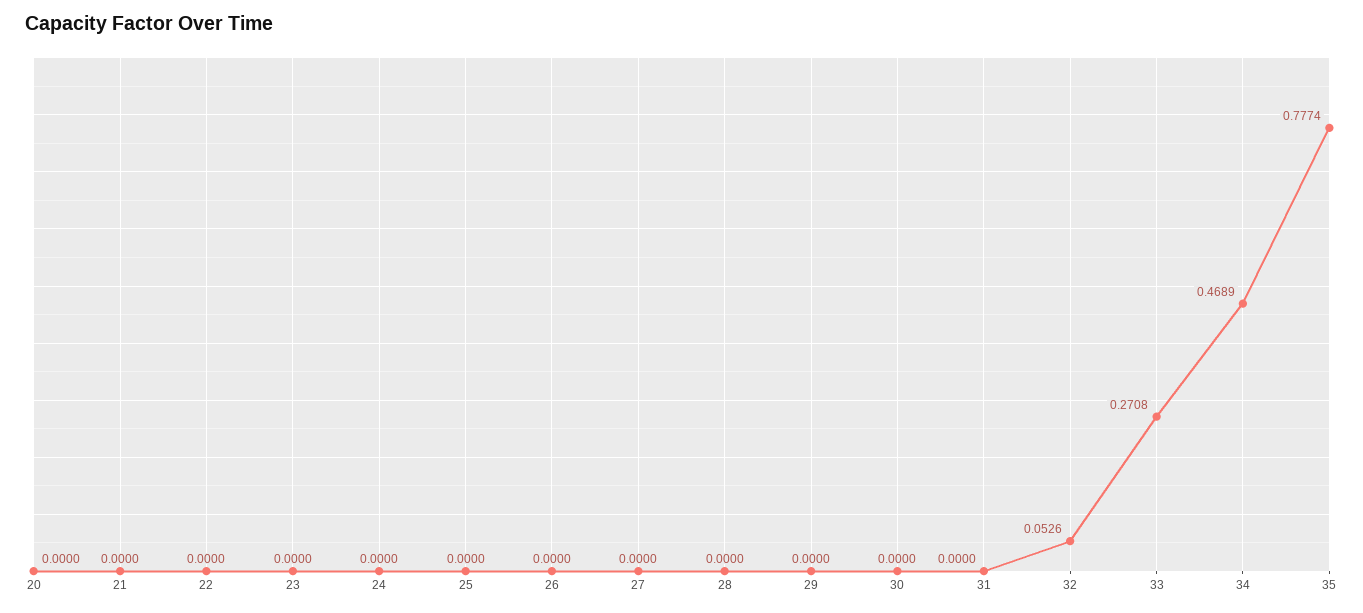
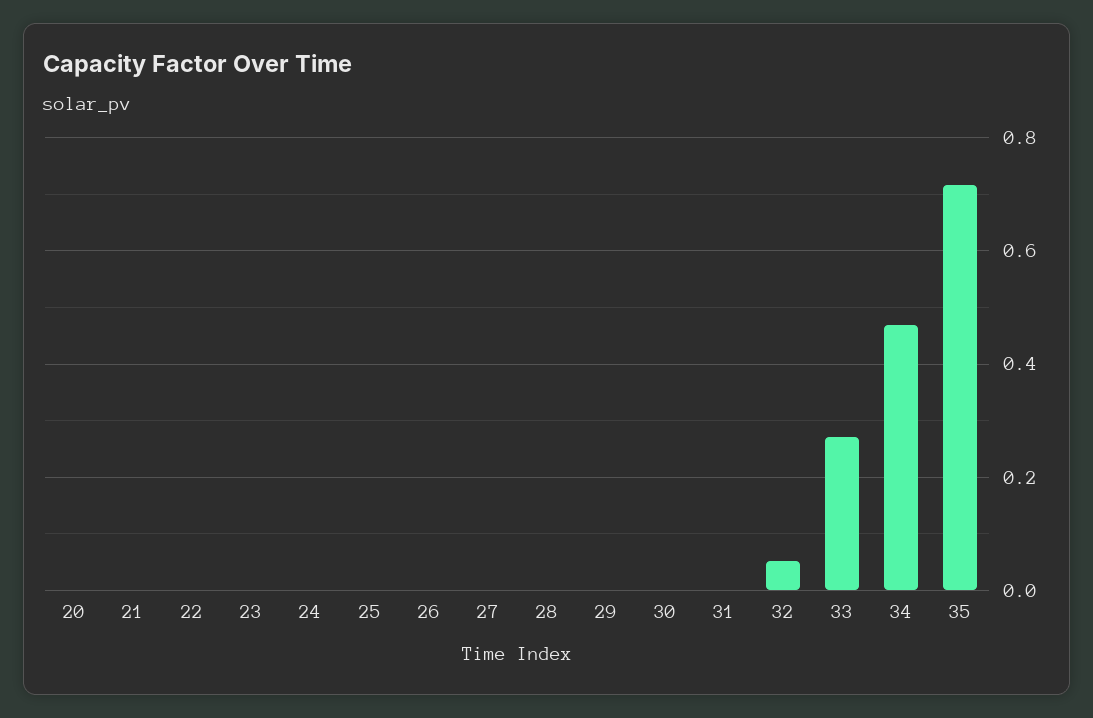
  {
    "20": 0,
    "21": 0,
    "22": 0,
    "23": 0,
    "24": 0,
    "25": 0,
    "26": 0,
    "27": 0,
    "28": 0,
    "29": 0,
    "30": 0,
    "31": 0,
    "32": 0.0526,
    "33": 0.2708,
    "34": 0.4689,
-   "35": 0.7774
+   "35": 0.72
  }

